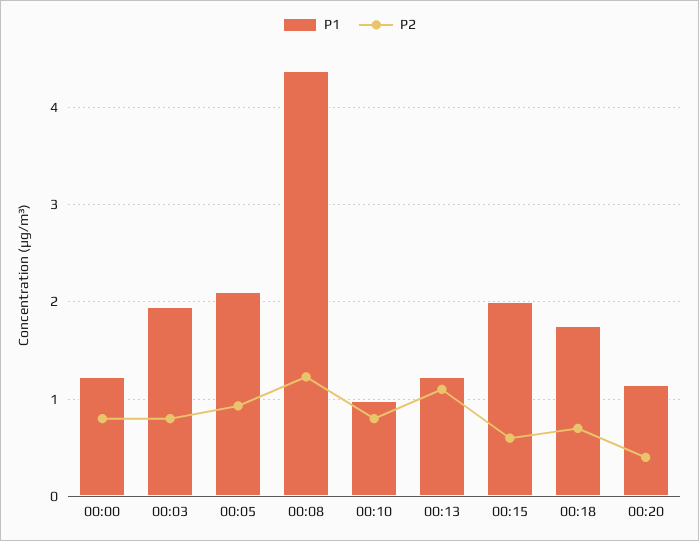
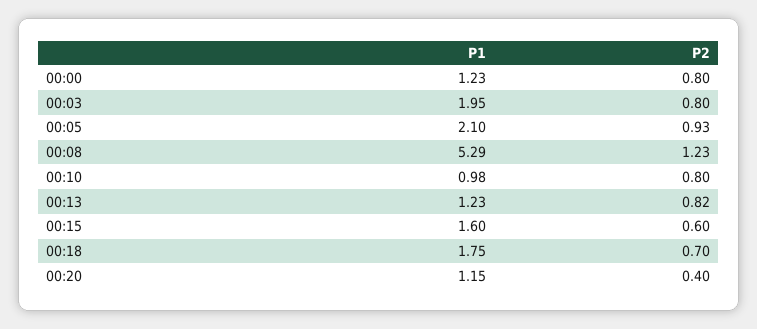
  {
    "P1": {
      "00:00": 1.23,
      "00:03": 1.95,
      "00:05": 2.1,
-     "00:08": 4.4,
+     "00:08": 5.29,
      "00:10": 0.98,
      "00:13": 1.23,
-     "00:15": 2,
+     "00:15": 1.6,
      "00:18": 1.75,
      "00:20": 1.15
    },
    "P2": {
      "00:00": 0.8,
      "00:03": 0.8,
      "00:05": 0.93,
      "00:08": 1.23,
      "00:10": 0.8,
-     "00:13": 1.1,
+     "00:13": 0.82,
      "00:15": 0.6,
      "00:18": 0.7,
      "00:20": 0.4
    }
  }

